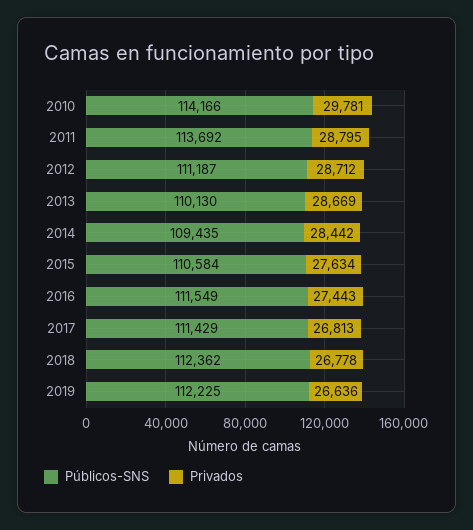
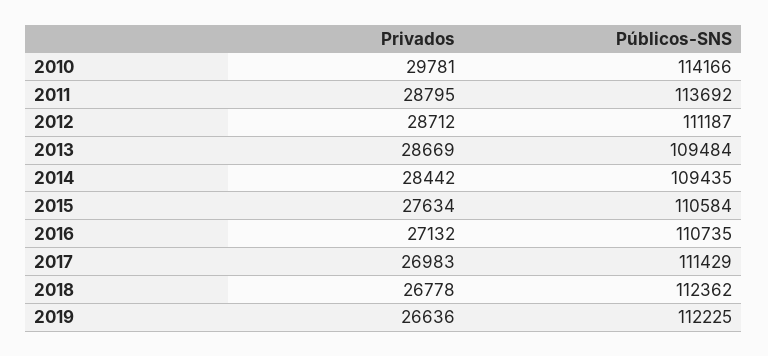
  {
    "Públicos-SNS": {
      "2010": 114166,
      "2011": 113692,
      "2012": 111187,
-     "2013": 110130,
+     "2013": 109484,
      "2014": 109435,
      "2015": 110584,
-     "2016": 111549,
+     "2016": 110735,
      "2017": 111429,
      "2018": 112362,
      "2019": 112225
    },
    "Privados": {
      "2010": 29781,
      "2011": 28795,
      "2012": 28712,
      "2013": 28669,
      "2014": 28442,
      "2015": 27634,
-     "2016": 27443,
+     "2016": 27132,
-     "2017": 26813,
+     "2017": 26983,
      "2018": 26778,
      "2019": 26636
    }
  }

